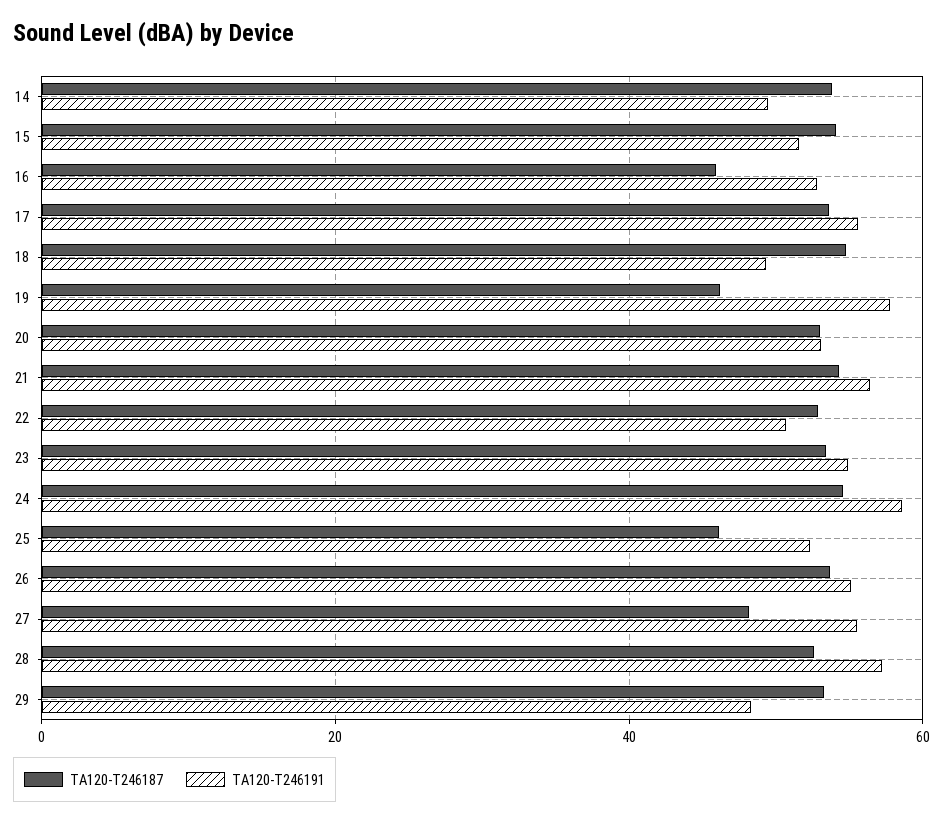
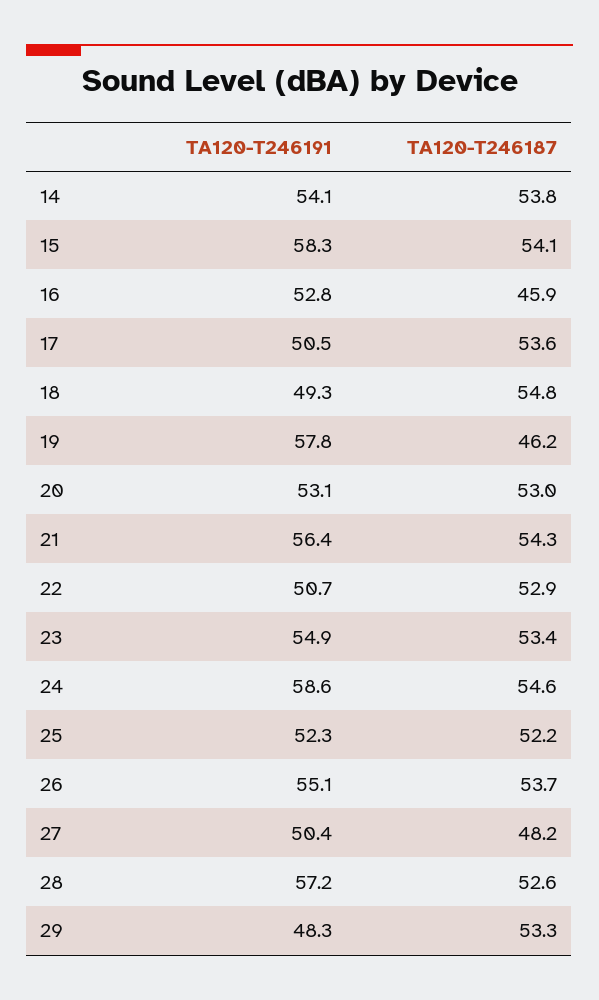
  {
    "TA120-T246187": {
      "14": 53.8,
      "15": 54.1,
      "16": 45.9,
      "17": 53.6,
      "18": 54.8,
      "19": 46.2,
      "20": 53,
      "21": 54.3,
      "22": 52.9,
      "23": 53.4,
      "24": 54.6,
-     "25": 46,
+     "25": 52.2,
      "26": 53.7,
      "27": 48.2,
      "28": 52.6,
      "29": 53.3
    },
    "TA120-T246191": {
-     "14": 50,
+     "14": 54.1,
-     "15": 52,
+     "15": 58.3,
      "16": 52.8,
-     "17": 56,
+     "17": 50.5,
      "18": 49.3,
      "19": 57.8,
      "20": 53.1,
      "21": 56.4,
      "22": 50.7,
      "23": 54.9,
      "24": 58.6,
      "25": 52.3,
      "26": 55.1,
-     "27": 56,
+     "27": 50.4,
      "28": 57.2,
      "29": 48.3
    }
  }

